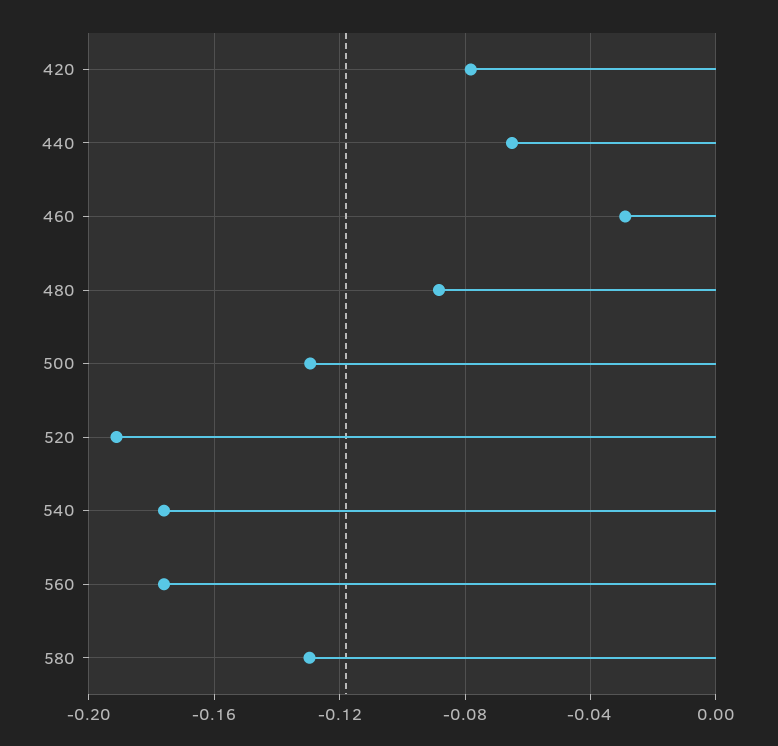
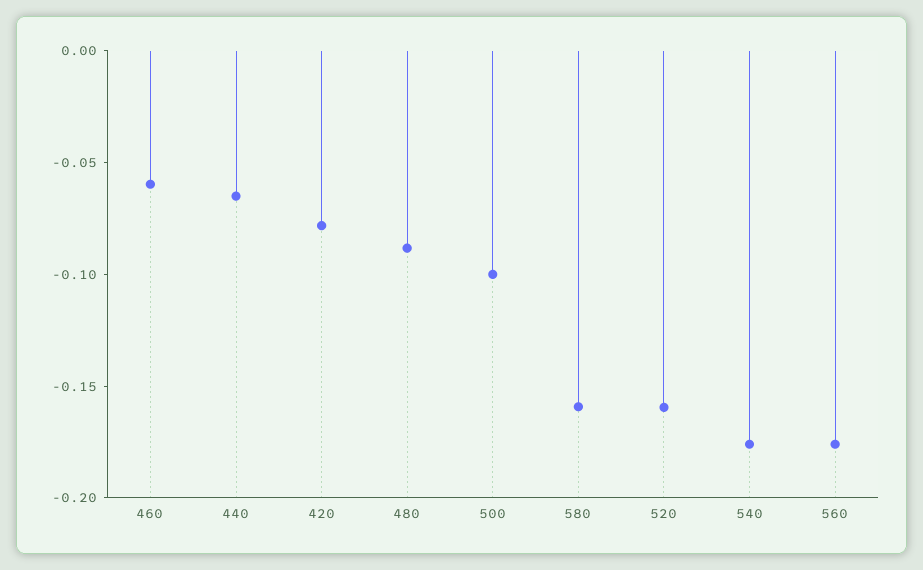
  {
    "420": -0.08,
    "440": -0.065,
-   "460": -0.03,
+   "460": -0.06,
    "480": -0.09,
-   "500": -0.13,
+   "500": -0.1,
-   "520": -0.19,
+   "520": -0.16,
    "540": -0.175,
    "560": -0.175,
-   "580": -0.13
+   "580": -0.16
  }

